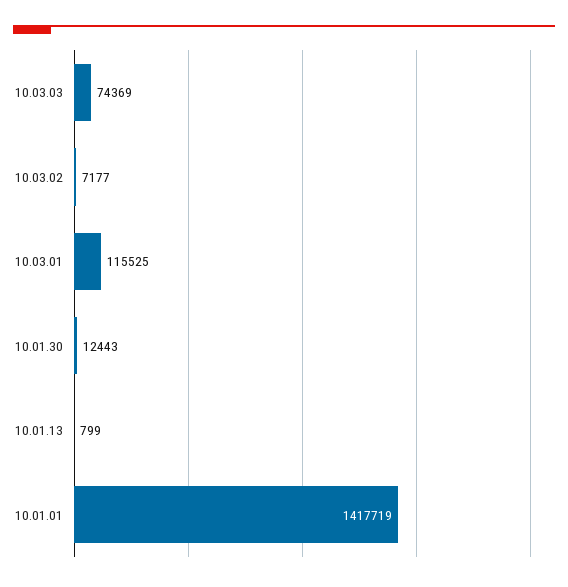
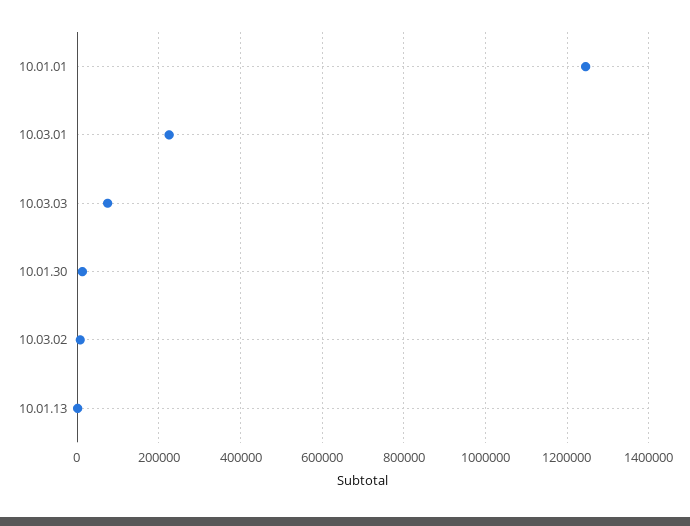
  {
    "10.03.03": 74369,
    "10.03.02": 7177,
-   "10.03.01": 115525,
+   "10.03.01": 220000,
    "10.01.30": 12443,
    "10.01.13": 799,
-   "10.01.01": 1417719
+   "10.01.01": 1240000
  }

